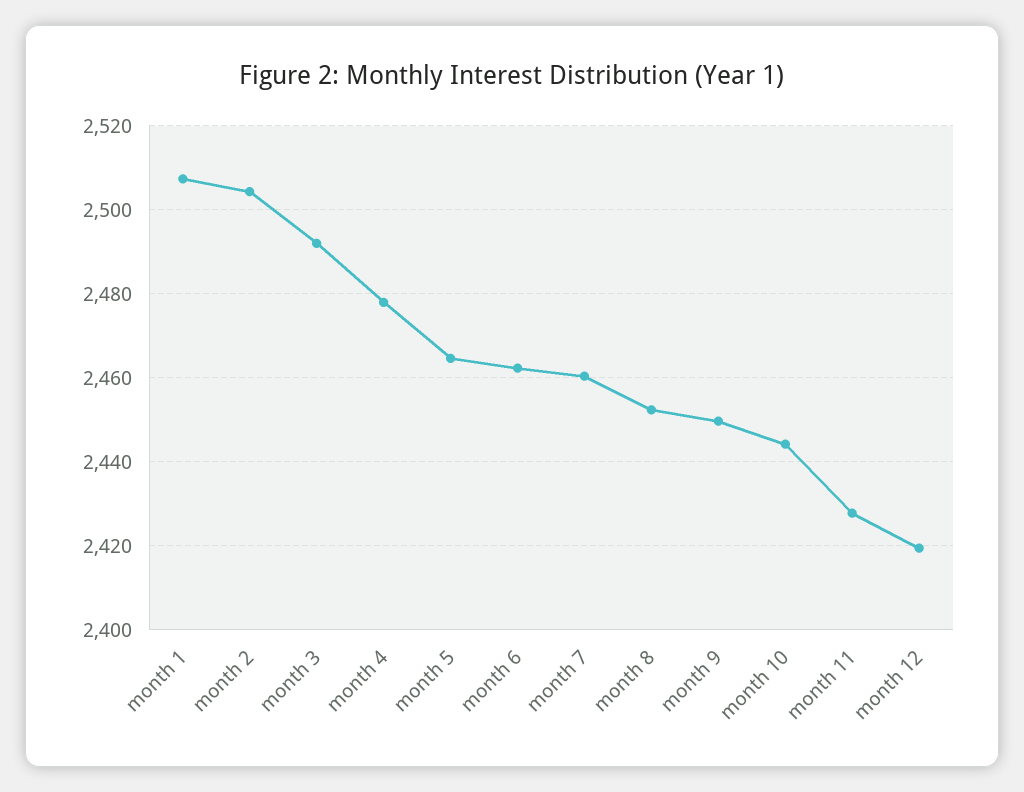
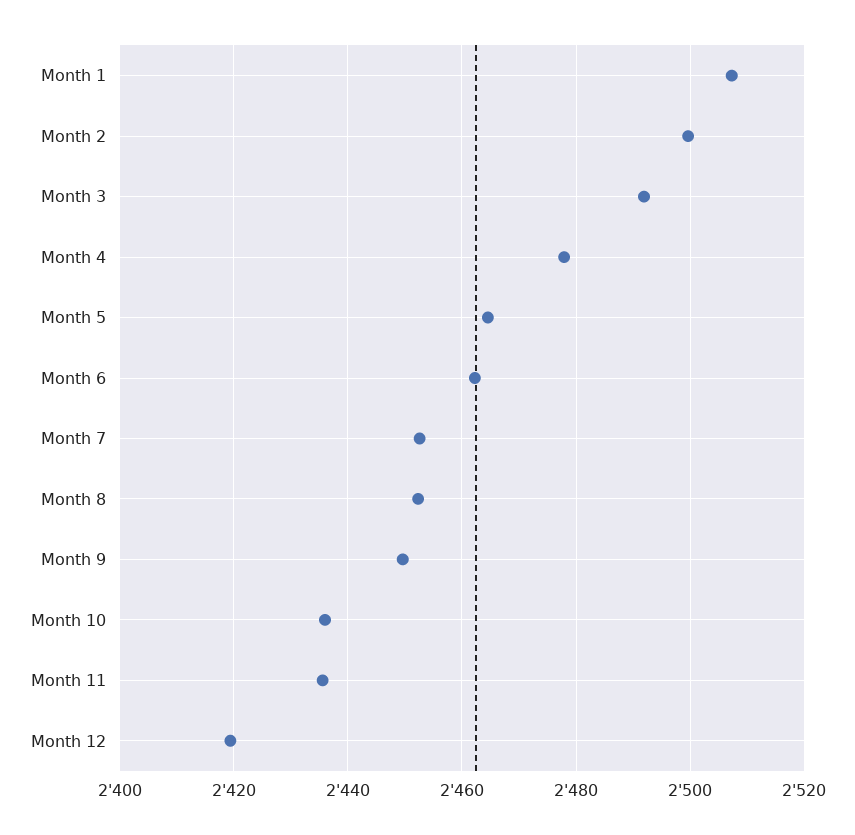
  {
    "month 1": 2508,
-   "month 2": 2504,
+   "month 2": 2500,
    "month 3": 2492,
    "month 4": 2478,
    "month 5": 2464,
    "month 6": 2462,
-   "month 7": 2460,
+   "month 7": 2452,
    "month 8": 2452,
    "month 9": 2450,
-   "month 10": 2444,
+   "month 10": 2436,
-   "month 11": 2428,
+   "month 11": 2436,
    "month 12": 2420
  }

